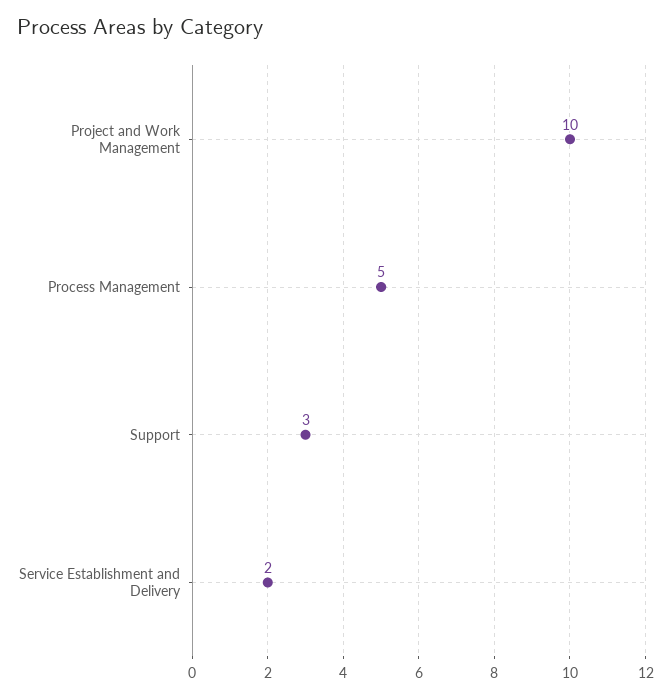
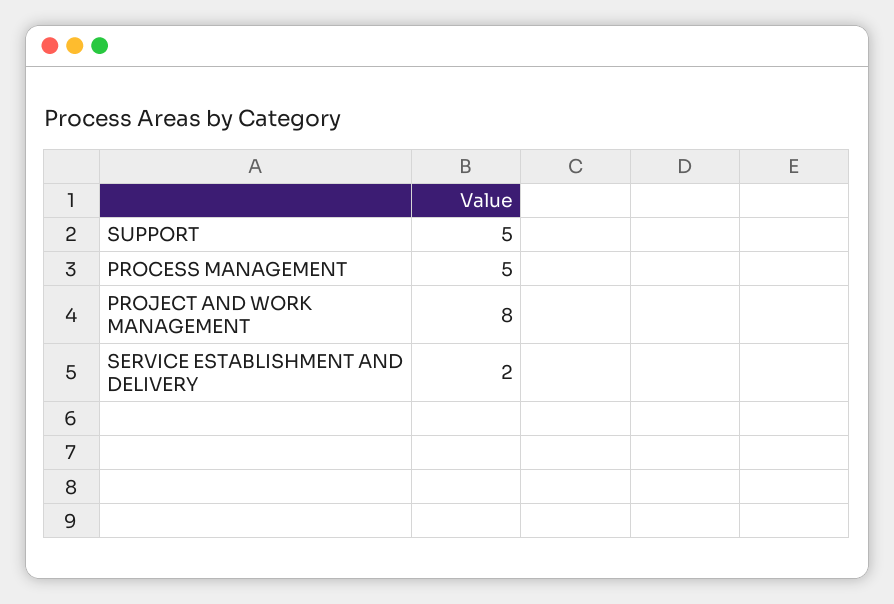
  {
-   "Project and Work Management": 10,
+   "Project and Work Management": 8,
    "Process Management": 5,
-   "Support": 3,
+   "Support": 5,
    "Service Establishment and Delivery": 2
  }

